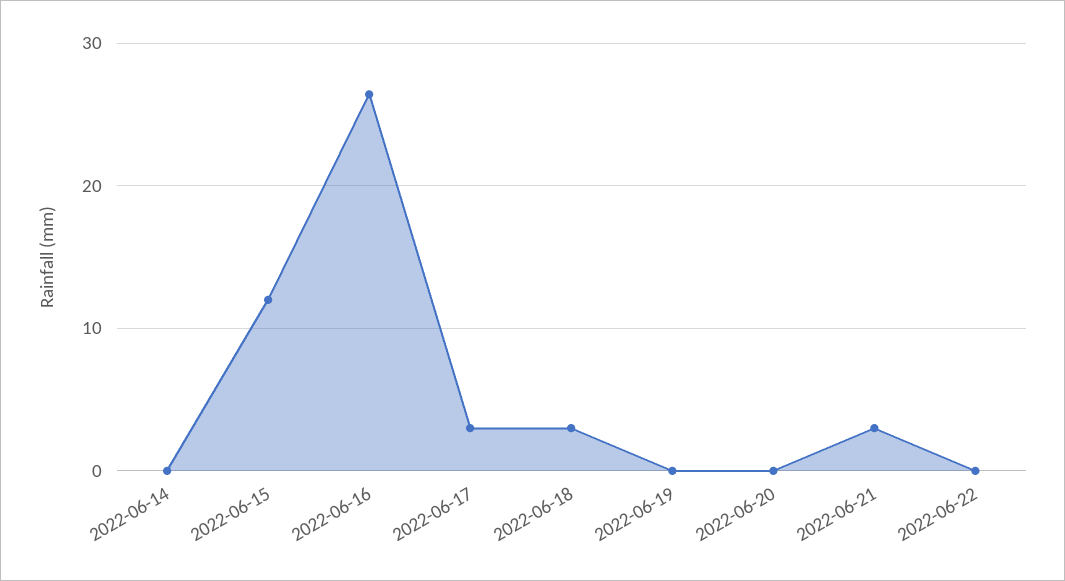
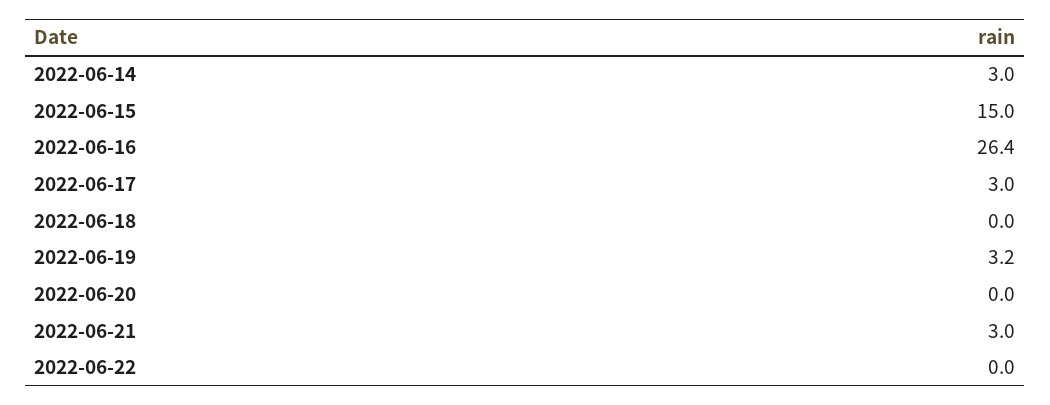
  {
-   "2022-06-14": 0,
+   "2022-06-14": 3,
-   "2022-06-15": 12,
+   "2022-06-15": 15,
    "2022-06-16": 26.4,
    "2022-06-17": 3,
-   "2022-06-18": 3,
+   "2022-06-18": 0,
-   "2022-06-19": 0,
+   "2022-06-19": 3.2,
    "2022-06-20": 0,
    "2022-06-21": 3,
    "2022-06-22": 0
  }

